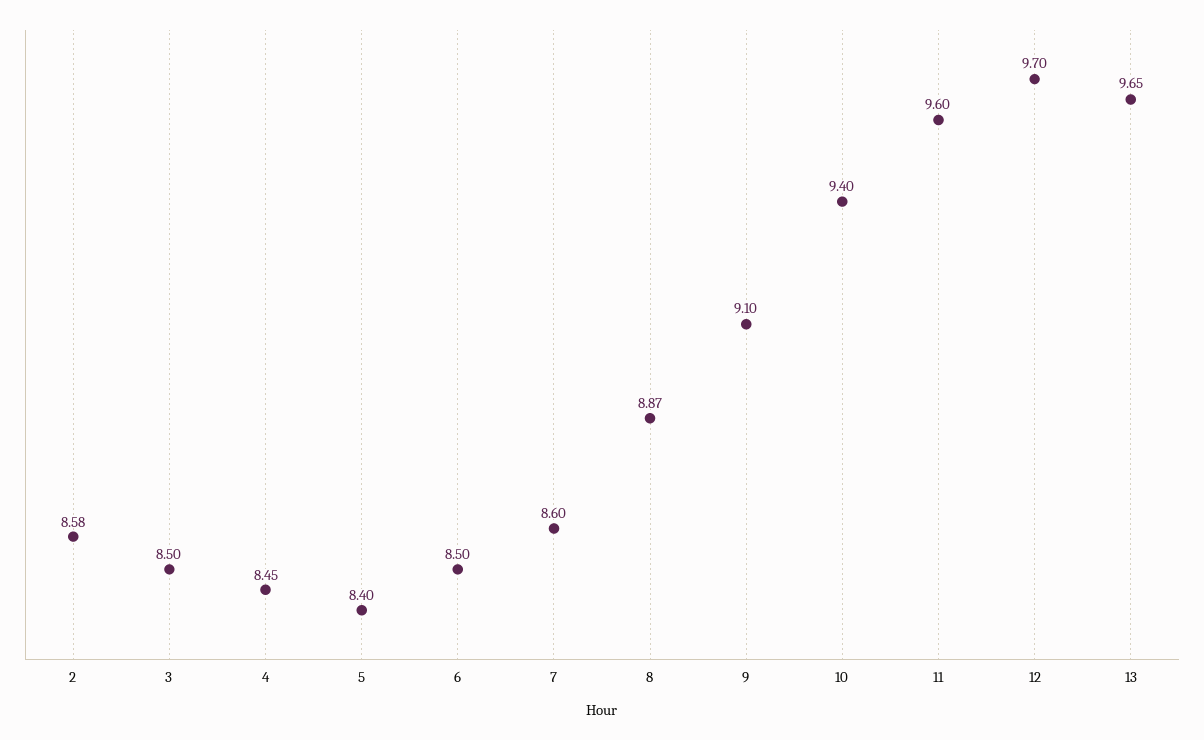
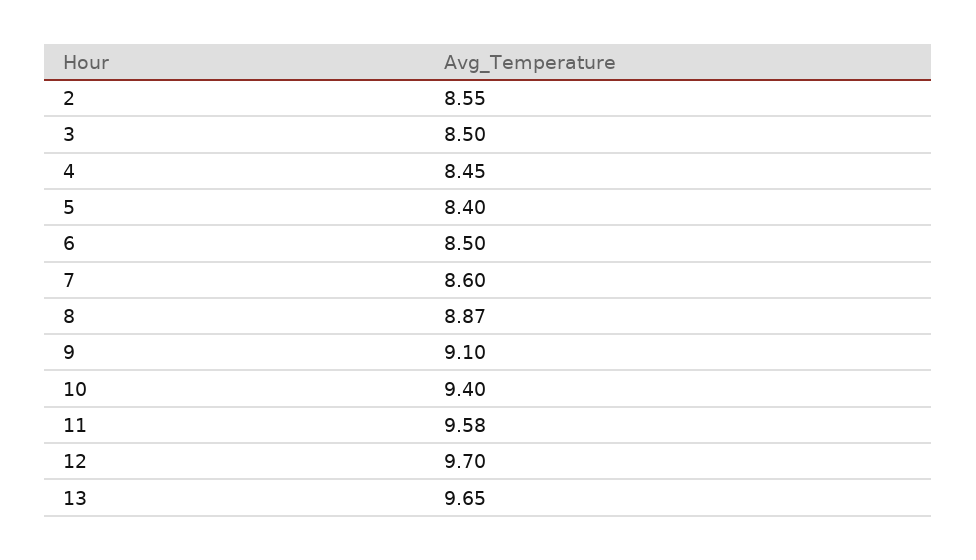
  {
-   "2": 8.58,
+   "2": 8.55,
    "3": 8.5,
    "4": 8.45,
    "5": 8.4,
    "6": 8.5,
    "7": 8.6,
    "8": 8.87,
    "9": 9.1,
    "10": 9.4,
-   "11": 9.6,
+   "11": 9.58,
    "12": 9.7,
    "13": 9.65
  }

